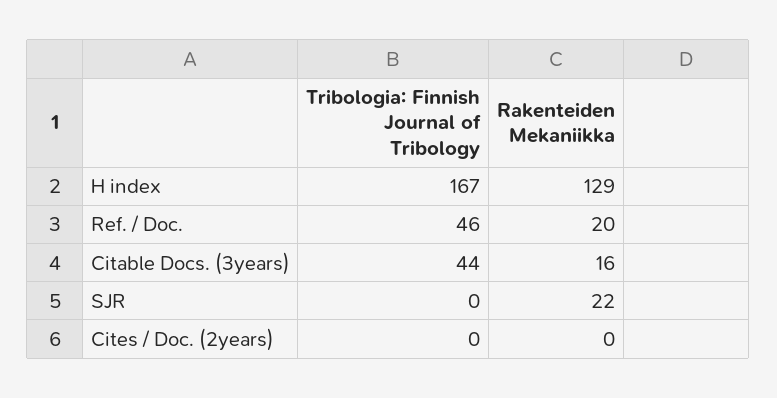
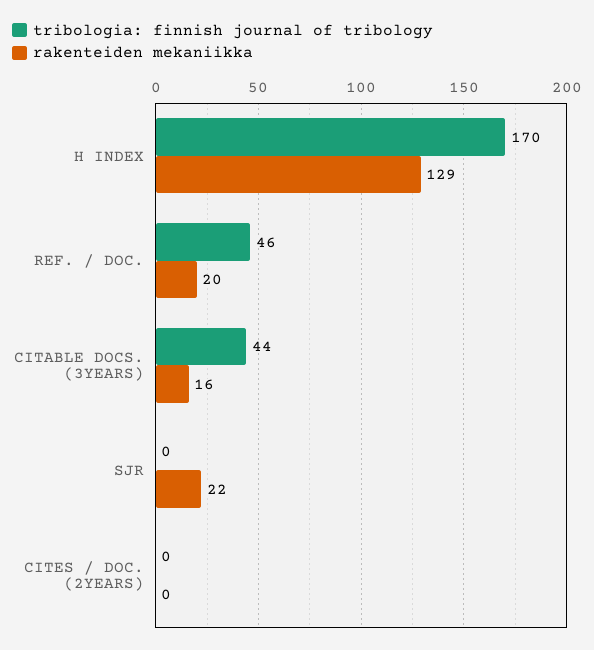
  {
    "Tribologia: Finnish Journal of Tribology": {
-     "H index": 167,
+     "H index": 170,
      "Ref. / Doc.": 46,
      "Citable Docs. (3years)": 44,
      "SJR": 0,
      "Cites / Doc. (2years)": 0
    },
    "Rakenteiden Mekaniikka": {
      "H index": 129,
      "Ref. / Doc.": 20,
      "Citable Docs. (3years)": 16,
      "SJR": 22,
      "Cites / Doc. (2years)": 0
    }
  }

